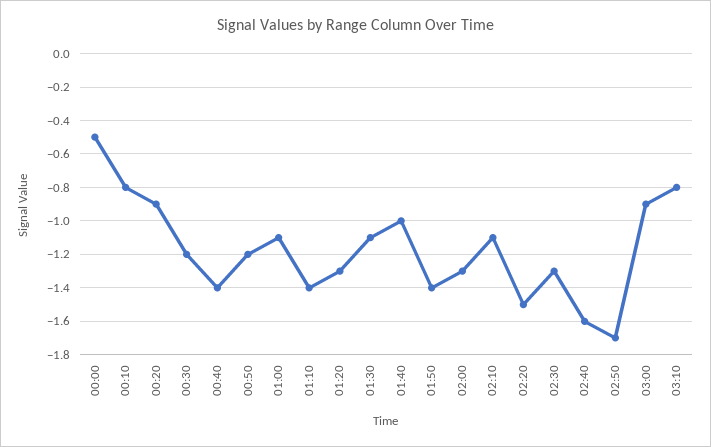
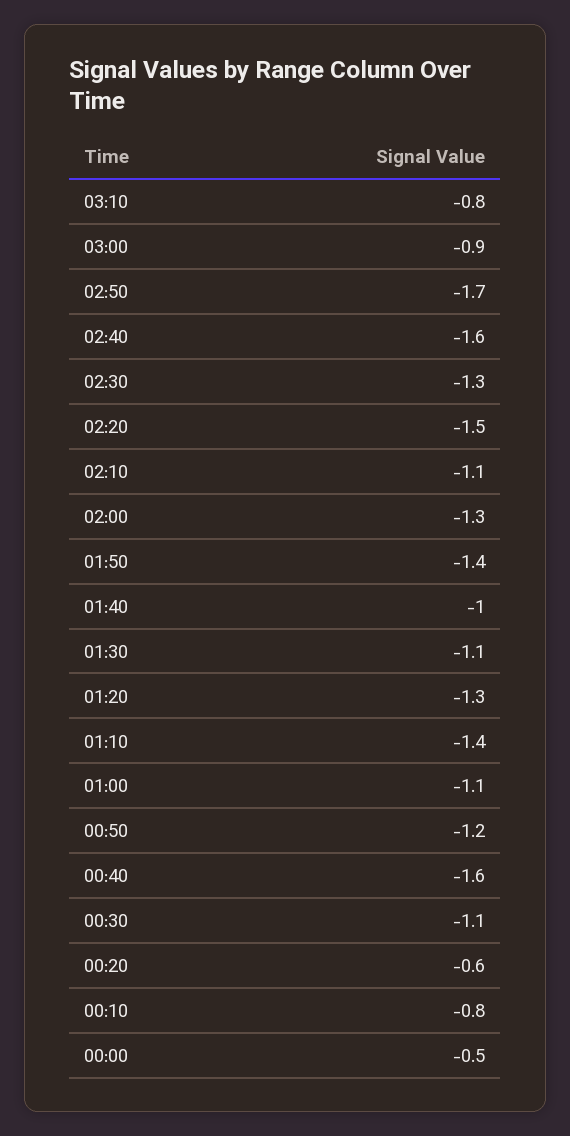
  {
    "00:00": -0.5,
    "00:10": -0.8,
-   "00:20": -0.9,
+   "00:20": -0.6,
-   "00:30": -1.2,
+   "00:30": -1.1,
-   "00:40": -1.4,
+   "00:40": -1.6,
    "00:50": -1.2,
    "01:00": -1.1,
    "01:10": -1.4,
    "01:20": -1.3,
    "01:30": -1.1,
    "01:40": -1,
    "01:50": -1.4,
    "02:00": -1.3,
    "02:10": -1.1,
    "02:20": -1.5,
    "02:30": -1.3,
    "02:40": -1.6,
    "02:50": -1.7,
    "03:00": -0.9,
    "03:10": -0.8
  }

